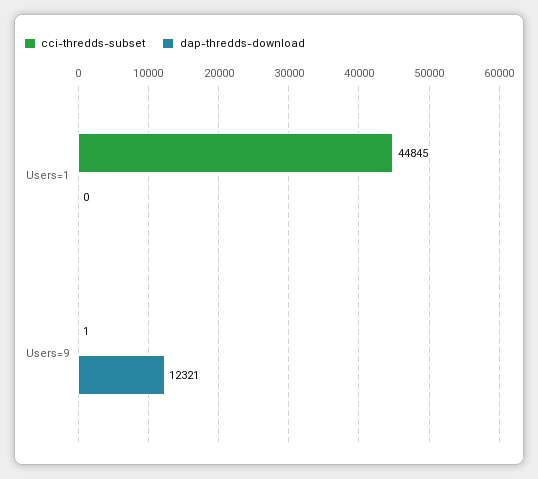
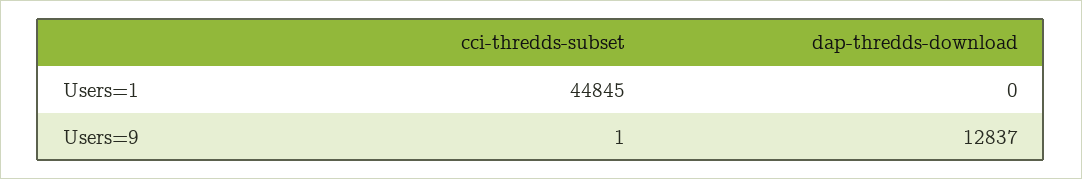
  {
    "cci-thredds-subset": {
      "Users=1": 44845,
      "Users=9": 1
    },
    "dap-thredds-download": {
      "Users=1": 0,
-     "Users=9": 12321
+     "Users=9": 12837
    }
  }

